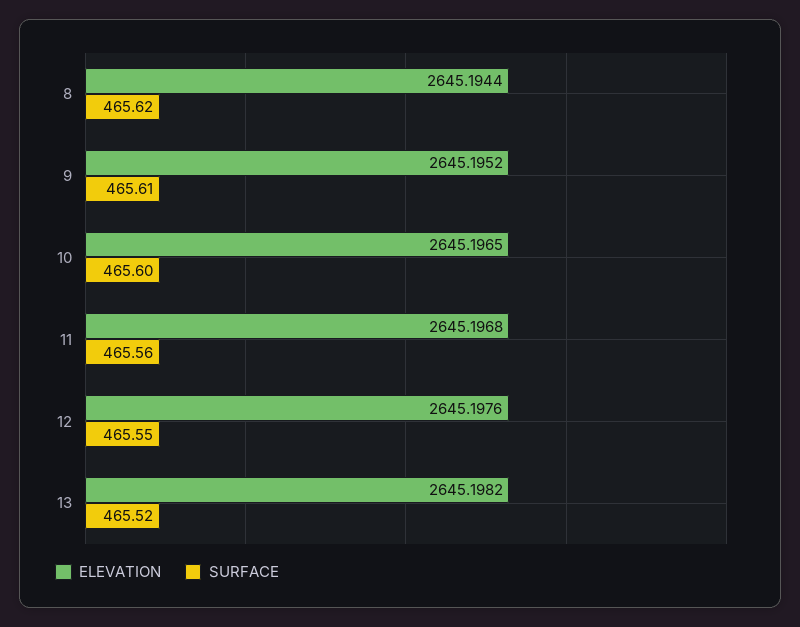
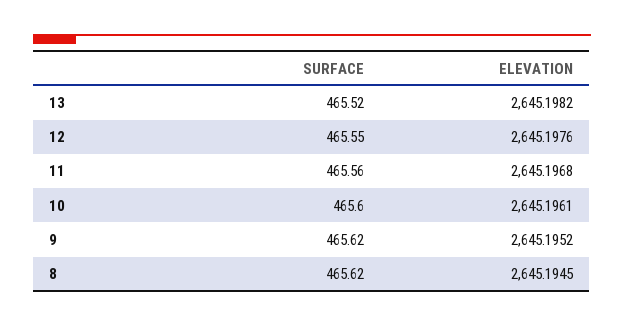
  {
    "ELEVATION": {
-     "8": 2645.1944,
+     "8": 2645.1945,
      "9": 2645.1952,
-     "10": 2645.1965,
+     "10": 2645.1961,
      "11": 2645.1968,
      "12": 2645.1976,
      "13": 2645.1982
    },
    "SURFACE": {
      "8": 465.62,
-     "9": 465.61,
+     "9": 465.62,
      "10": 465.6,
      "11": 465.56,
      "12": 465.55,
      "13": 465.52
    }
  }

